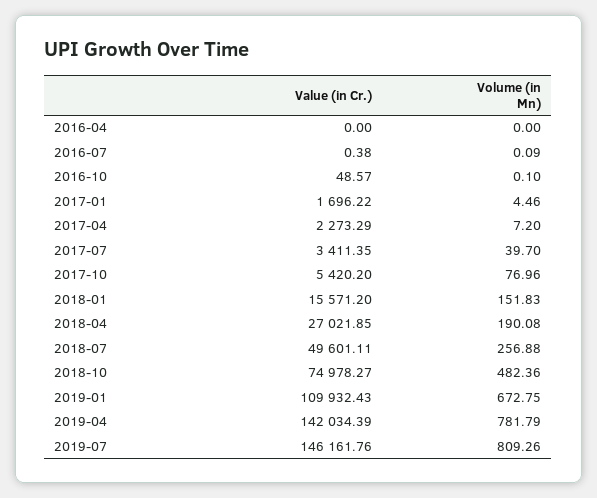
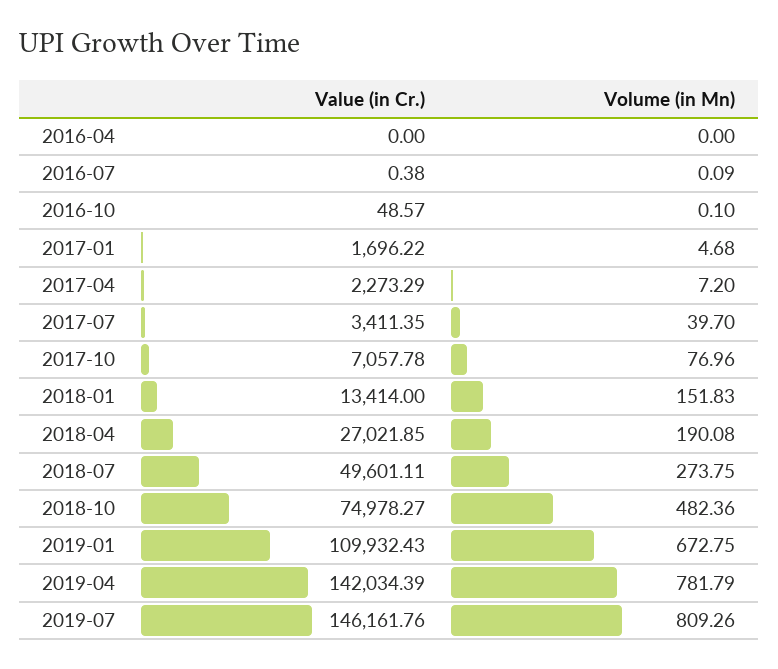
  {
    "Value (in Cr.)": {
      "2016-04": 0,
      "2016-07": 0.38,
      "2016-10": 48.57,
      "2017-01": 1696.22,
      "2017-04": 2273.29,
      "2017-07": 3411.35,
-     "2017-10": 5420.2,
+     "2017-10": 7057.78,
-     "2018-01": 15571.2,
+     "2018-01": 13414,
      "2018-04": 27021.85,
      "2018-07": 49601.11,
      "2018-10": 74978.27,
      "2019-01": 109932.43,
      "2019-04": 142034.39,
      "2019-07": 146161.76
    },
    "Volume (in Mn)": {
      "2016-04": 0,
      "2016-07": 0.09,
      "2016-10": 0.1,
-     "2017-01": 4.46,
+     "2017-01": 4.68,
      "2017-04": 7.2,
      "2017-07": 39.7,
      "2017-10": 76.96,
      "2018-01": 151.83,
      "2018-04": 190.08,
-     "2018-07": 256.88,
+     "2018-07": 273.75,
      "2018-10": 482.36,
      "2019-01": 672.75,
      "2019-04": 781.79,
      "2019-07": 809.26
    }
  }

